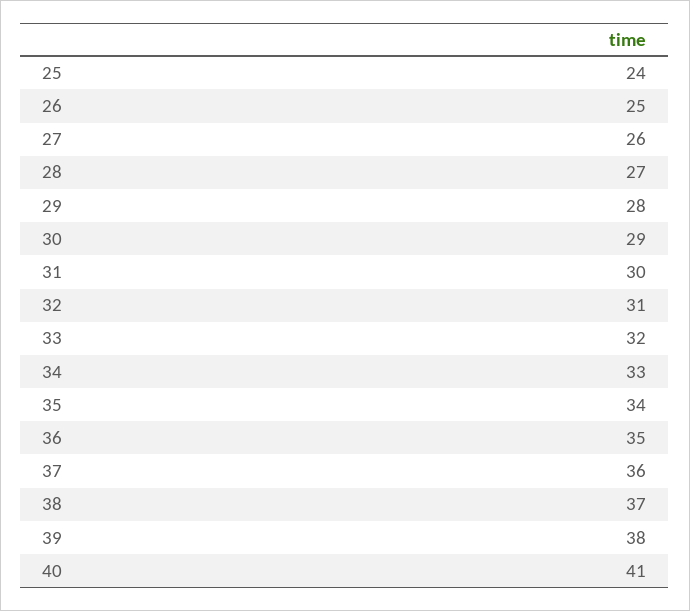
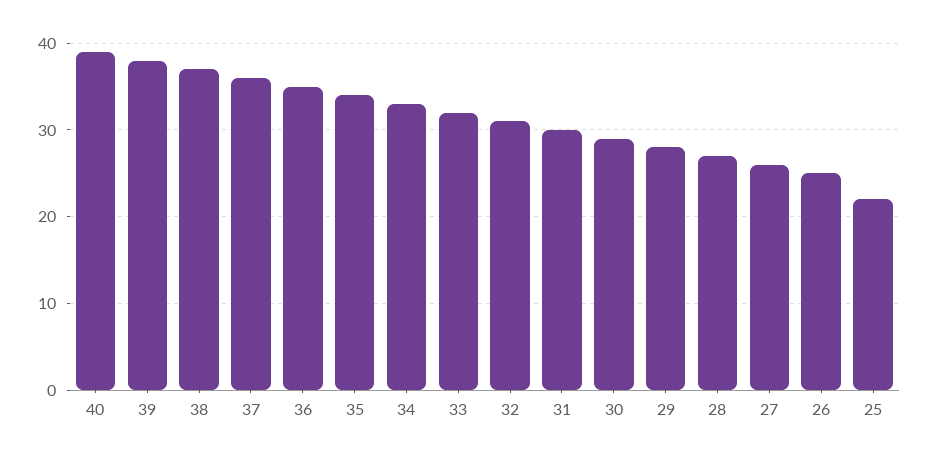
  {
-   "25": 24,
+   "25": 22,
    "26": 25,
    "27": 26,
    "28": 27,
    "29": 28,
    "30": 29,
    "31": 30,
    "32": 31,
    "33": 32,
    "34": 33,
    "35": 34,
    "36": 35,
    "37": 36,
    "38": 37,
    "39": 38,
-   "40": 41
+   "40": 39
  }

